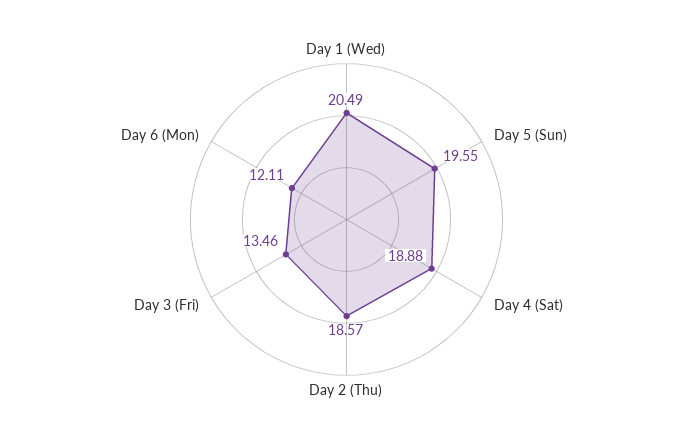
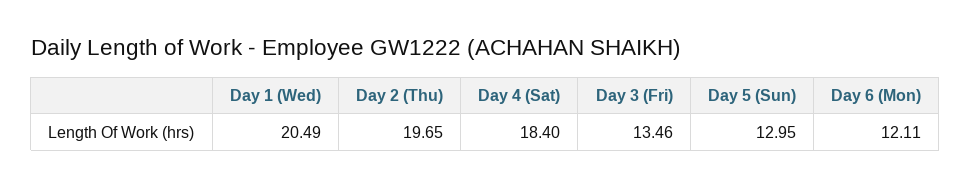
  {
    "Day 1 (Wed)": 20.49,
-   "Day 5 (Sun)": 19.55,
+   "Day 5 (Sun)": 12.95,
-   "Day 4 (Sat)": 18.88,
+   "Day 4 (Sat)": 18.4,
-   "Day 2 (Thu)": 18.57,
+   "Day 2 (Thu)": 19.65,
    "Day 3 (Fri)": 13.46,
    "Day 6 (Mon)": 12.11
  }

